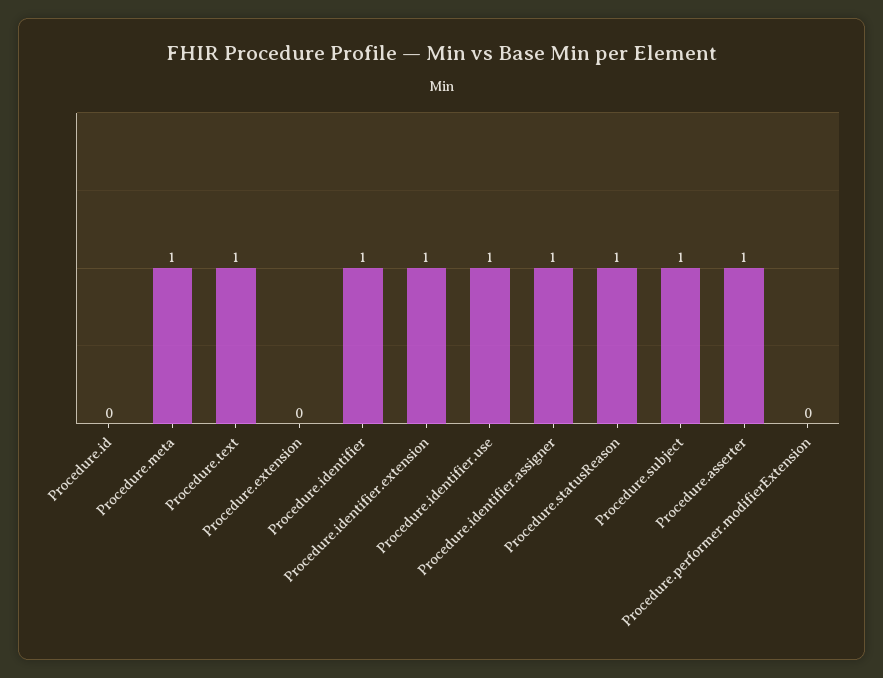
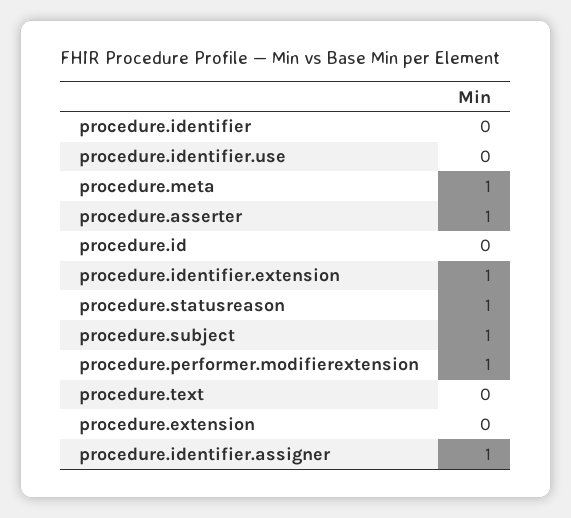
  {
    "Procedure.id": 0,
    "Procedure.meta": 1,
-   "Procedure.text": 1,
+   "Procedure.text": 0,
    "Procedure.extension": 0,
-   "Procedure.identifier": 1,
+   "Procedure.identifier": 0,
    "Procedure.identifier.extension": 1,
-   "Procedure.identifier.use": 1,
+   "Procedure.identifier.use": 0,
    "Procedure.identifier.assigner": 1,
    "Procedure.statusReason": 1,
    "Procedure.subject": 1,
    "Procedure.asserter": 1,
-   "Procedure.performer.modifierExtension": 0
+   "Procedure.performer.modifierExtension": 1
  }

